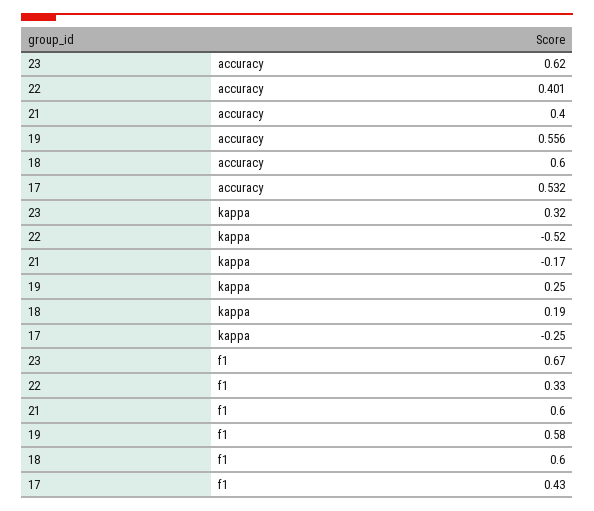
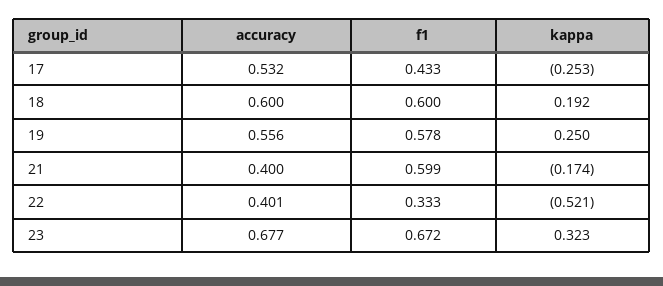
  {
    "23": {
-     "accuracy": 0.62,
+     "accuracy": 0.677,
      "kappa": 0.323,
      "f1": 0.672
    },
    "22": {
      "accuracy": 0.401,
      "kappa": -0.521,
      "f1": 0.333
    },
    "21": {
      "accuracy": 0.4,
      "kappa": -0.174,
      "f1": 0.599
    },
    "19": {
      "accuracy": 0.556,
      "kappa": 0.25,
      "f1": 0.578
    },
    "18": {
      "accuracy": 0.6,
      "kappa": 0.192,
      "f1": 0.6
    },
    "17": {
      "accuracy": 0.532,
      "kappa": -0.253,
      "f1": 0.433
    }
  }

